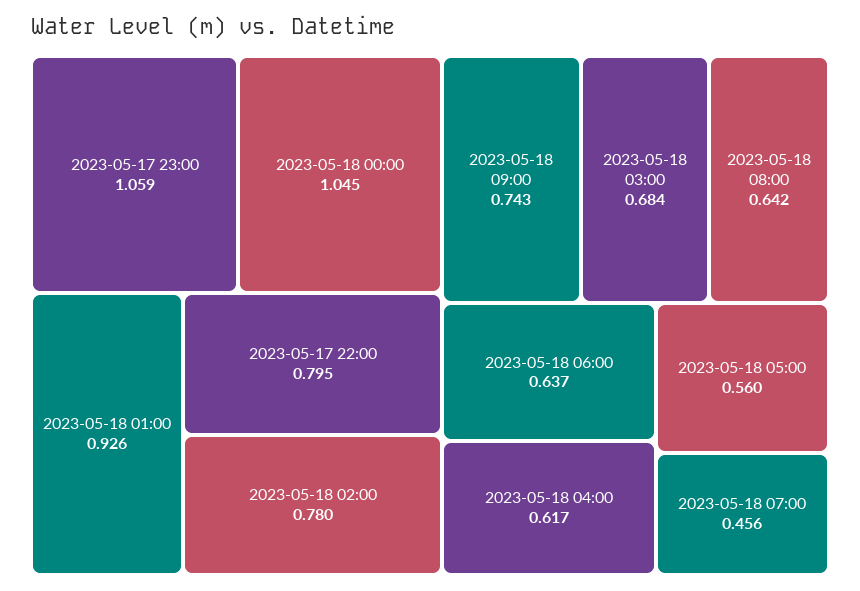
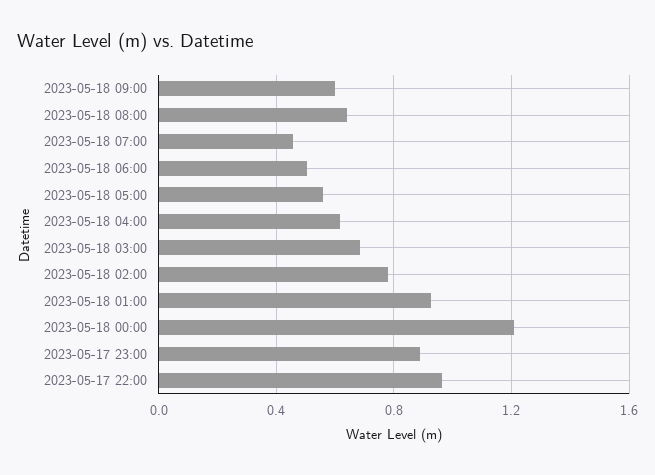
  {
-   "2023-05-17 23:00": 1.059,
+   "2023-05-17 23:00": 0.9,
-   "2023-05-18 00:00": 1.045,
+   "2023-05-18 00:00": 1.2,
    "2023-05-18 01:00": 0.926,
-   "2023-05-17 22:00": 0.795,
+   "2023-05-17 22:00": 0.95,
    "2023-05-18 02:00": 0.78,
-   "2023-05-18 09:00": 0.743,
+   "2023-05-18 09:00": 0.6,
    "2023-05-18 03:00": 0.684,
    "2023-05-18 08:00": 0.642,
-   "2023-05-18 06:00": 0.637,
+   "2023-05-18 06:00": 0.5,
    "2023-05-18 04:00": 0.617,
    "2023-05-18 05:00": 0.56,
    "2023-05-18 07:00": 0.456
  }

